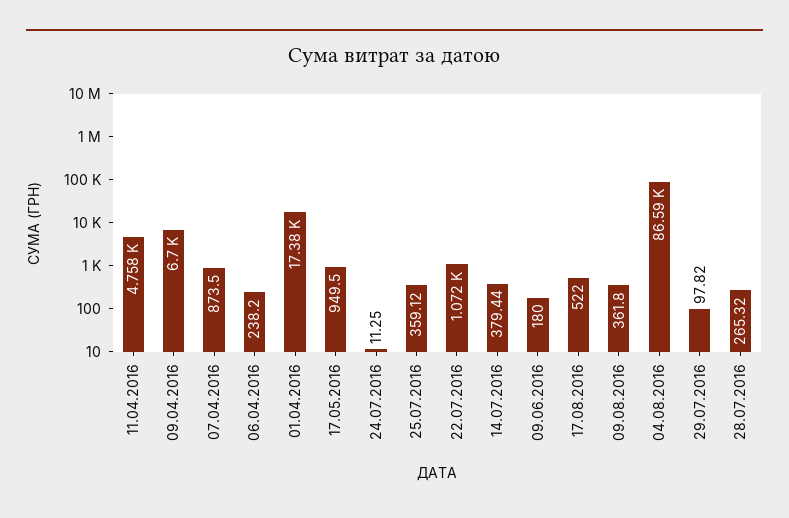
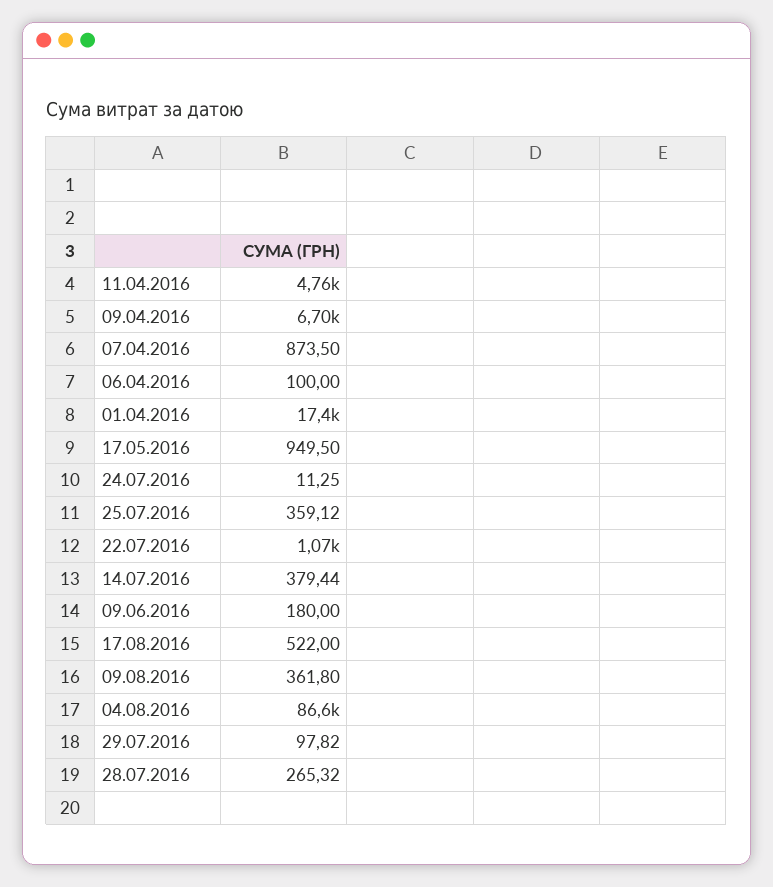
  {
    "11.04.2016": 4758,
    "09.04.2016": 6700,
    "07.04.2016": 873.5,
-   "06.04.2016": 238.2,
+   "06.04.2016": 100,
    "01.04.2016": 17380,
    "17.05.2016": 949.5,
    "24.07.2016": 11.25,
    "25.07.2016": 359.12,
    "22.07.2016": 1072,
    "14.07.2016": 379.44,
    "09.06.2016": 180,
    "17.08.2016": 522,
    "09.08.2016": 361.8,
    "04.08.2016": 86590,
    "29.07.2016": 97.82,
    "28.07.2016": 265.32
  }

